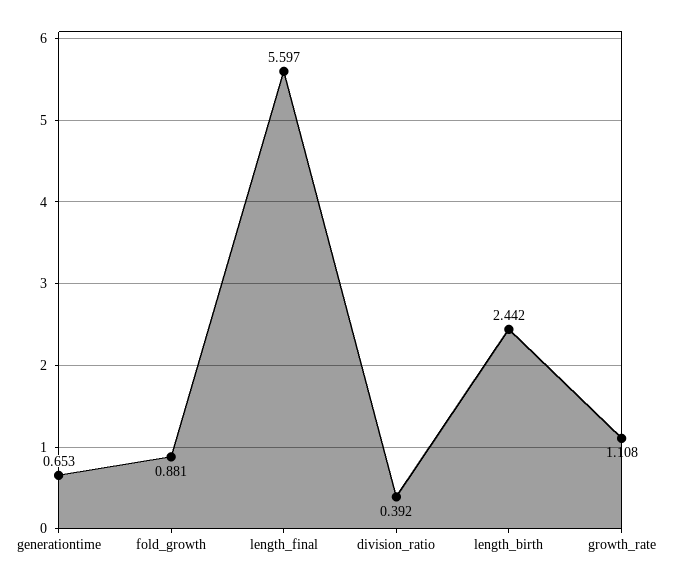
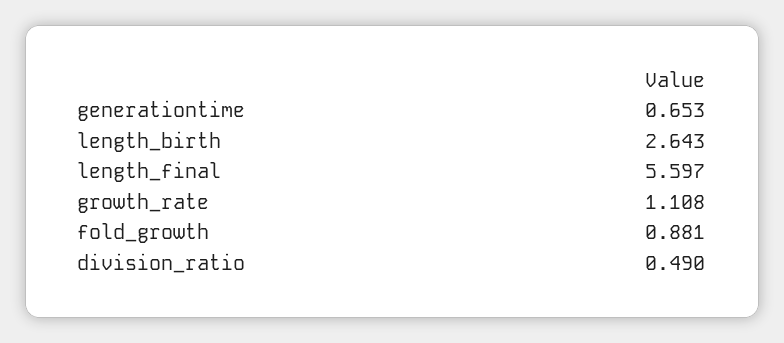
  {
    "generationtime": 0.653,
    "fold_growth": 0.881,
    "length_final": 5.597,
-   "division_ratio": 0.392,
+   "division_ratio": 0.49,
-   "length_birth": 2.442,
+   "length_birth": 2.643,
    "growth_rate": 1.108
  }

